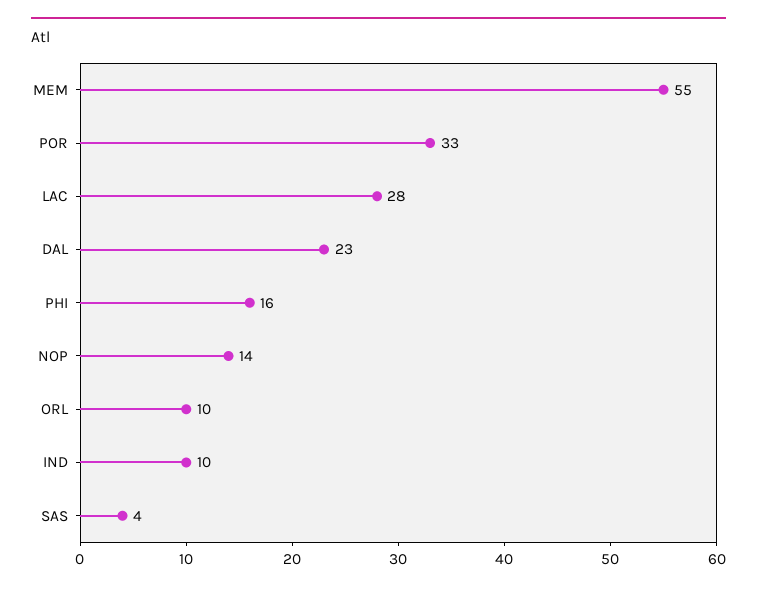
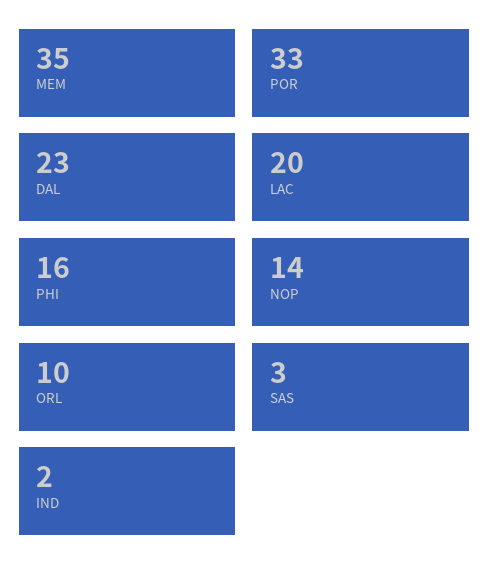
  {
-   "MEM": 55,
+   "MEM": 35,
    "POR": 33,
-   "LAC": 28,
+   "LAC": 20,
    "DAL": 23,
    "PHI": 16,
    "NOP": 14,
    "ORL": 10,
-   "IND": 10,
+   "IND": 2,
-   "SAS": 4
+   "SAS": 3
  }

